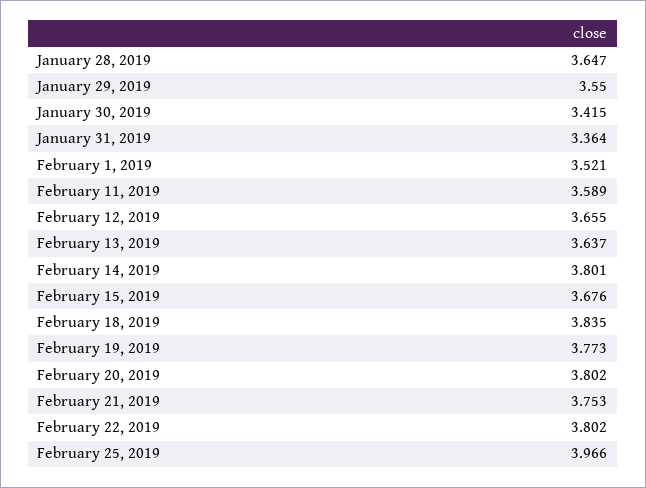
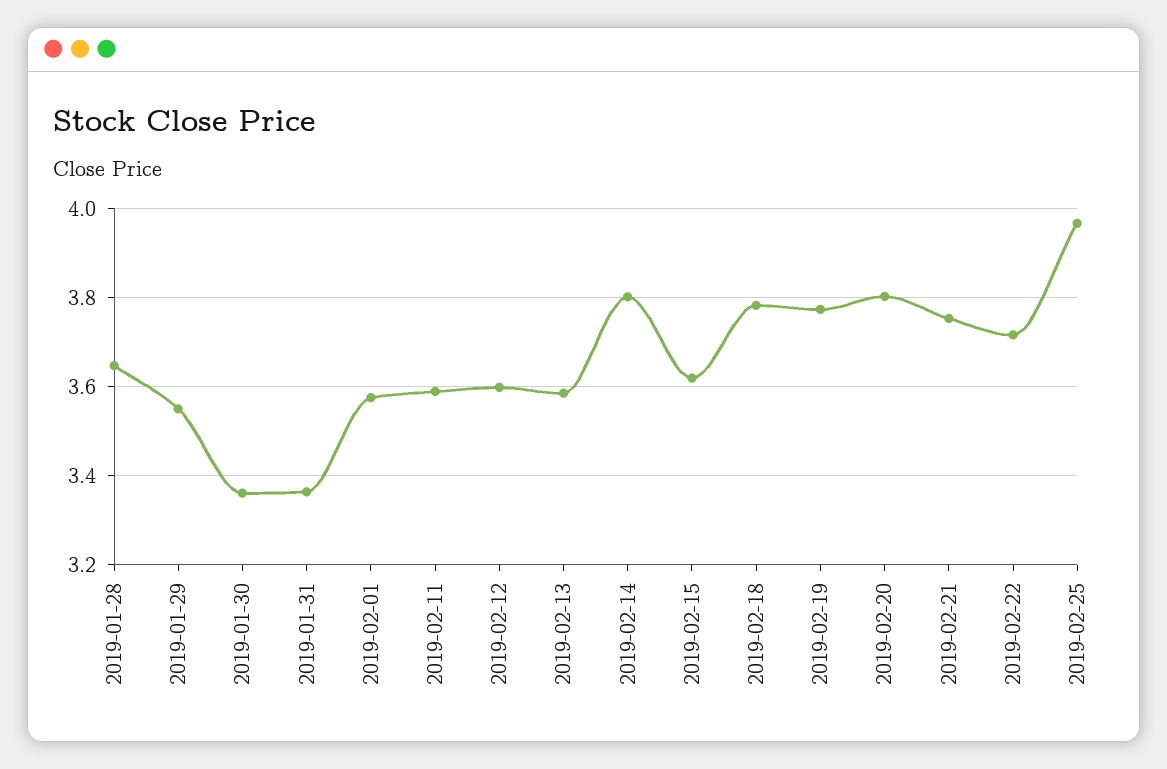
  {
    "January 28, 2019": 3.647,
    "January 29, 2019": 3.55,
-   "January 30, 2019": 3.415,
+   "January 30, 2019": 3.36,
    "January 31, 2019": 3.364,
-   "February 1, 2019": 3.521,
+   "February 1, 2019": 3.58,
    "February 11, 2019": 3.589,
-   "February 12, 2019": 3.655,
+   "February 12, 2019": 3.6,
-   "February 13, 2019": 3.637,
+   "February 13, 2019": 3.58,
    "February 14, 2019": 3.801,
-   "February 15, 2019": 3.676,
+   "February 15, 2019": 3.62,
-   "February 18, 2019": 3.835,
+   "February 18, 2019": 3.78,
    "February 19, 2019": 3.773,
    "February 20, 2019": 3.802,
    "February 21, 2019": 3.753,
-   "February 22, 2019": 3.802,
+   "February 22, 2019": 3.72,
    "February 25, 2019": 3.966
  }

